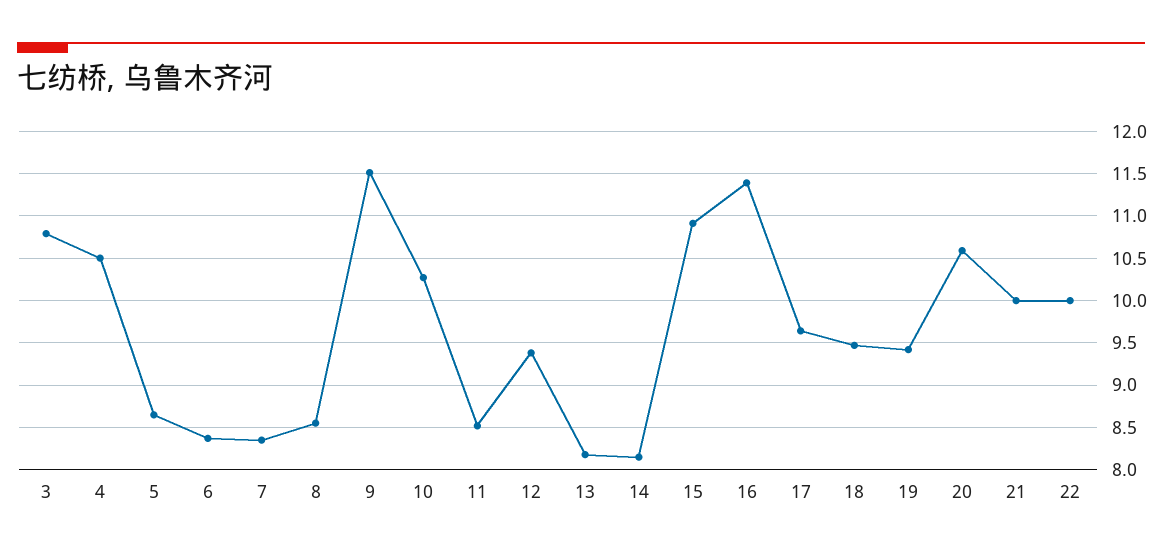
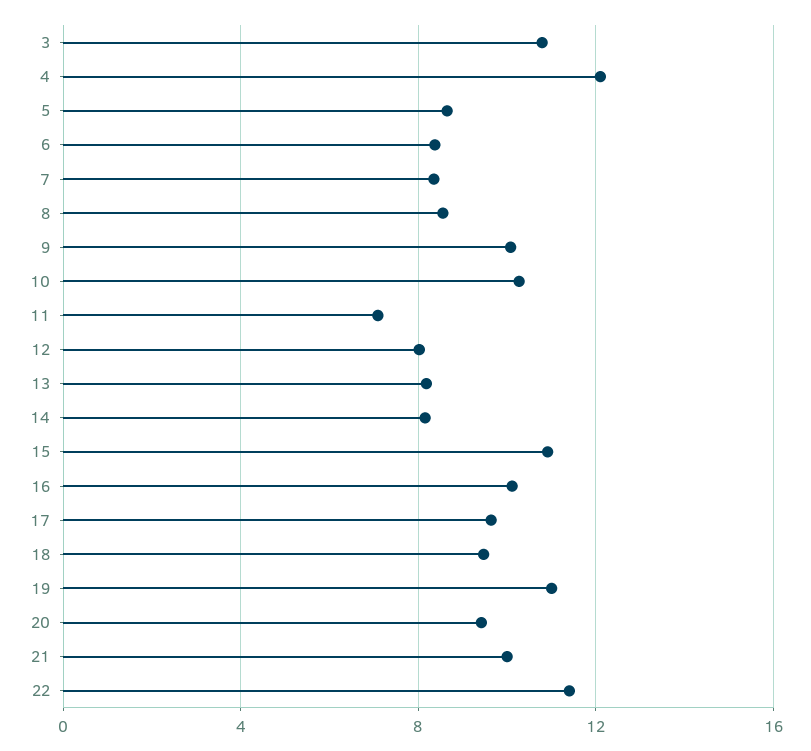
  {
    "3": 10.8,
-   "4": 10.5,
+   "4": 12,
    "5": 8.7,
    "6": 8.4,
    "7": 8.4,
    "8": 8.6,
-   "9": 11.5,
+   "9": 10,
    "10": 10.3,
-   "11": 8.5,
+   "11": 7,
-   "12": 9.4,
+   "12": 8,
    "13": 8.2,
    "14": 8.2,
    "15": 10.9,
-   "16": 11.4,
+   "16": 10,
    "17": 9.6,
    "18": 9.5,
-   "19": 9.4,
+   "19": 11,
-   "20": 10.6,
+   "20": 9.5,
    "21": 10,
-   "22": 10
+   "22": 11.5
  }

